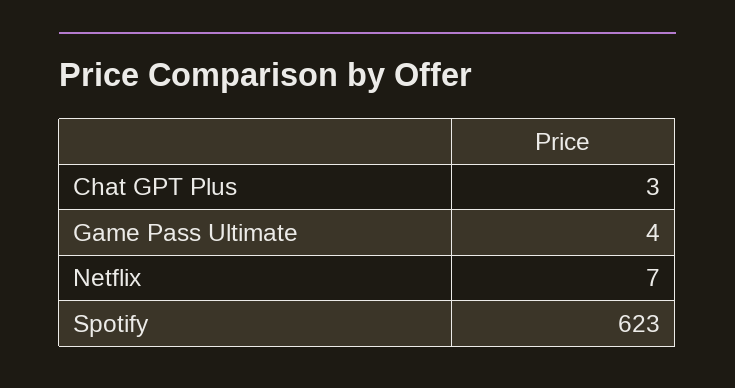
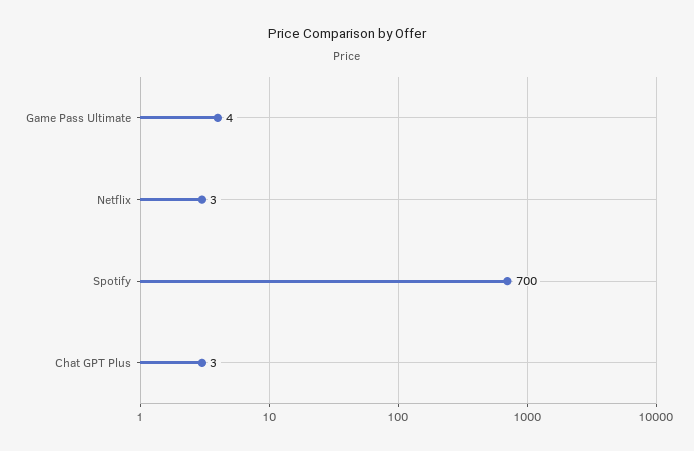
  {
    "Chat GPT Plus": 3,
    "Game Pass Ultimate": 4,
-   "Netflix": 7,
+   "Netflix": 3,
-   "Spotify": 623
+   "Spotify": 700
  }

